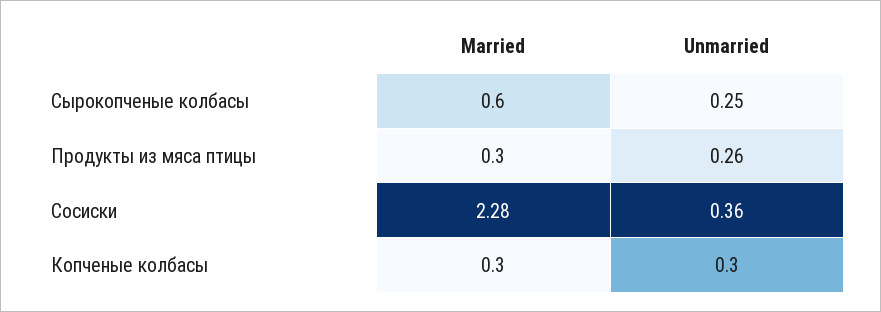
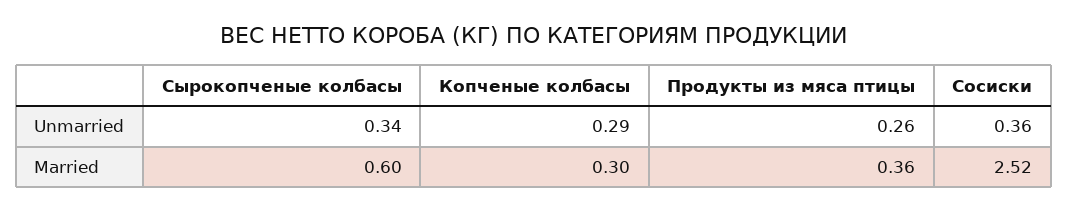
  {
    "Married": {
      "Сырокопченые колбасы": 0.6,
-     "Продукты из мяса птицы": 0.3,
+     "Продукты из мяса птицы": 0.36,
-     "Сосиски": 2.28,
+     "Сосиски": 2.52,
      "Копченые колбасы": 0.3
    },
    "Unmarried": {
-     "Сырокопченые колбасы": 0.25,
+     "Сырокопченые колбасы": 0.34,
      "Продукты из мяса птицы": 0.26,
      "Сосиски": 0.36,
-     "Копченые колбасы": 0.3
+     "Копченые колбасы": 0.29
    }
  }

